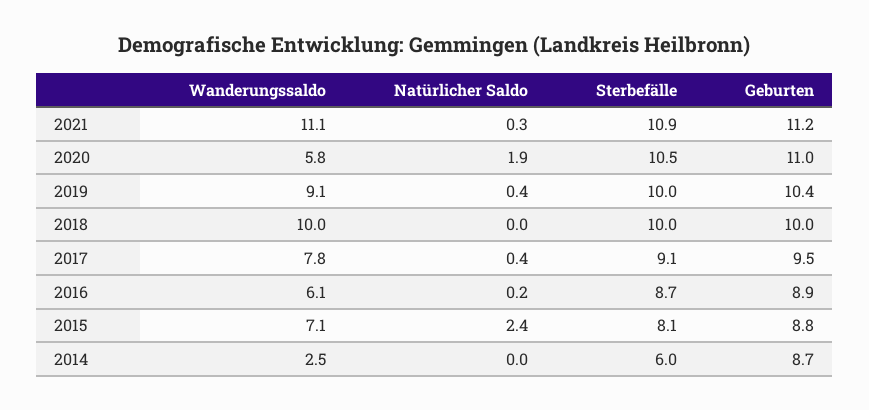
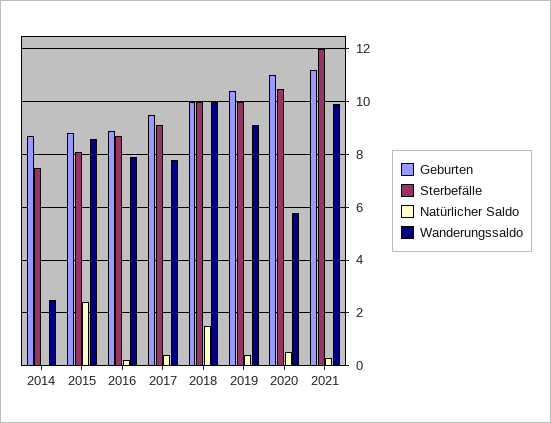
  {
    "Wanderungssaldo": {
-     "2021": 11.1,
+     "2021": 10,
      "2020": 5.8,
      "2019": 9.1,
      "2018": 10,
      "2017": 7.8,
-     "2016": 6.1,
+     "2016": 8,
-     "2015": 7.1,
+     "2015": 8.5,
      "2014": 2.5
    },
    "Natürlicher Saldo": {
      "2021": 0.3,
-     "2020": 1.9,
+     "2020": 0.5,
      "2019": 0.4,
-     "2018": 0,
+     "2018": 1.5,
      "2017": 0.4,
      "2016": 0.2,
      "2015": 2.4,
      "2014": 0
    },
    "Sterbefälle": {
-     "2021": 10.9,
+     "2021": 12,
      "2020": 10.5,
      "2019": 10,
      "2018": 10,
      "2017": 9.1,
      "2016": 8.7,
      "2015": 8.1,
-     "2014": 6
+     "2014": 7.5
    },
    "Geburten": {
      "2021": 11.2,
      "2020": 11,
      "2019": 10.4,
      "2018": 10,
      "2017": 9.5,
      "2016": 8.9,
      "2015": 8.8,
      "2014": 8.7
    }
  }

